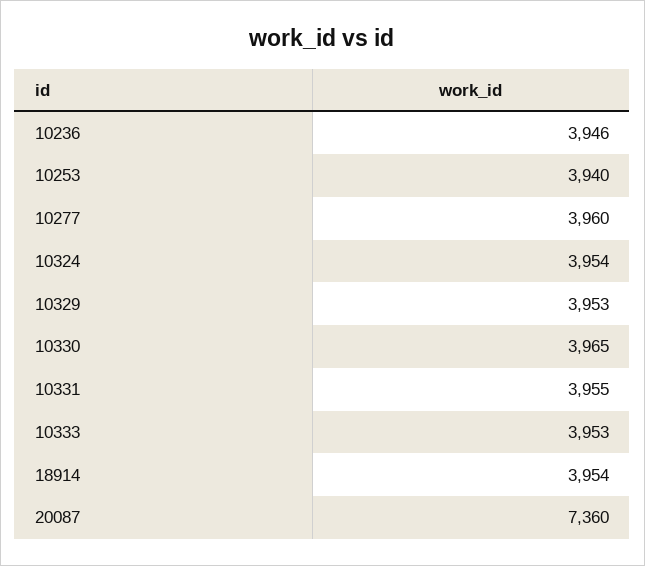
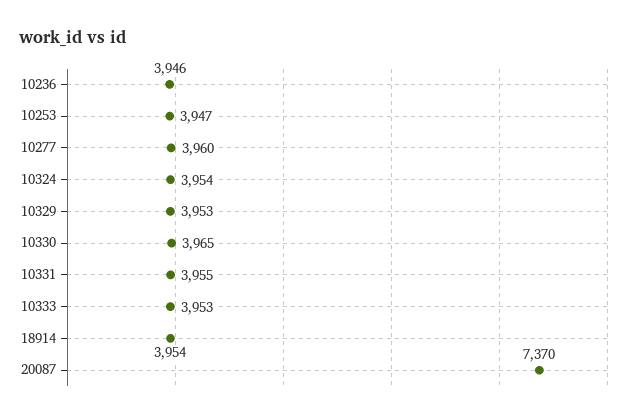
  {
    "10236": 3946,
-   "10253": 3940,
+   "10253": 3947,
    "10277": 3960,
    "10324": 3954,
    "10329": 3953,
    "10330": 3965,
    "10331": 3955,
    "10333": 3953,
    "18914": 3954,
-   "20087": 7360
+   "20087": 7370
  }

